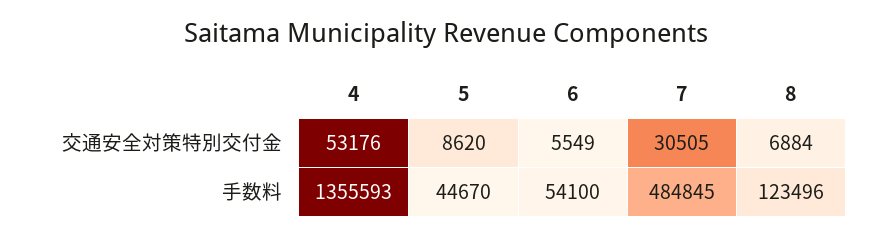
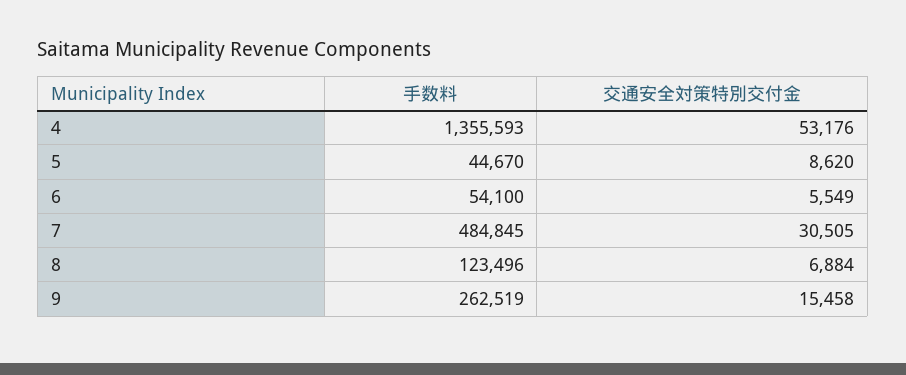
  {
    "4": {
      "交通安全対策特別交付金": 53176,
      "手数料": 1355593
    },
    "5": {
      "交通安全対策特別交付金": 8620,
      "手数料": 44670
    },
    "6": {
      "交通安全対策特別交付金": 5549,
      "手数料": 54100
    },
    "7": {
      "交通安全対策特別交付金": 30505,
      "手数料": 484845
    },
    "8": {
      "交通安全対策特別交付金": 6884,
      "手数料": 123496
-   }
+   },
+   "9": {
+     "手数料": 262519,
+     "交通安全対策特別交付金": 15458
+   }
  }

